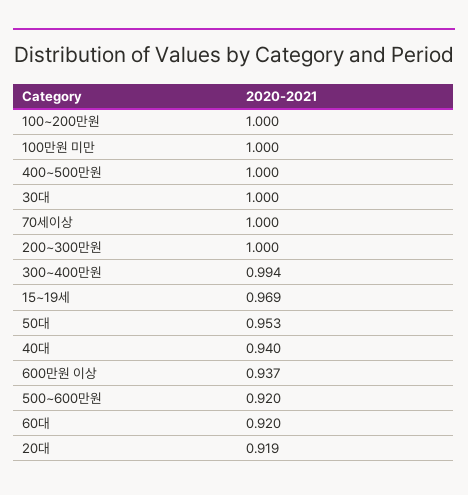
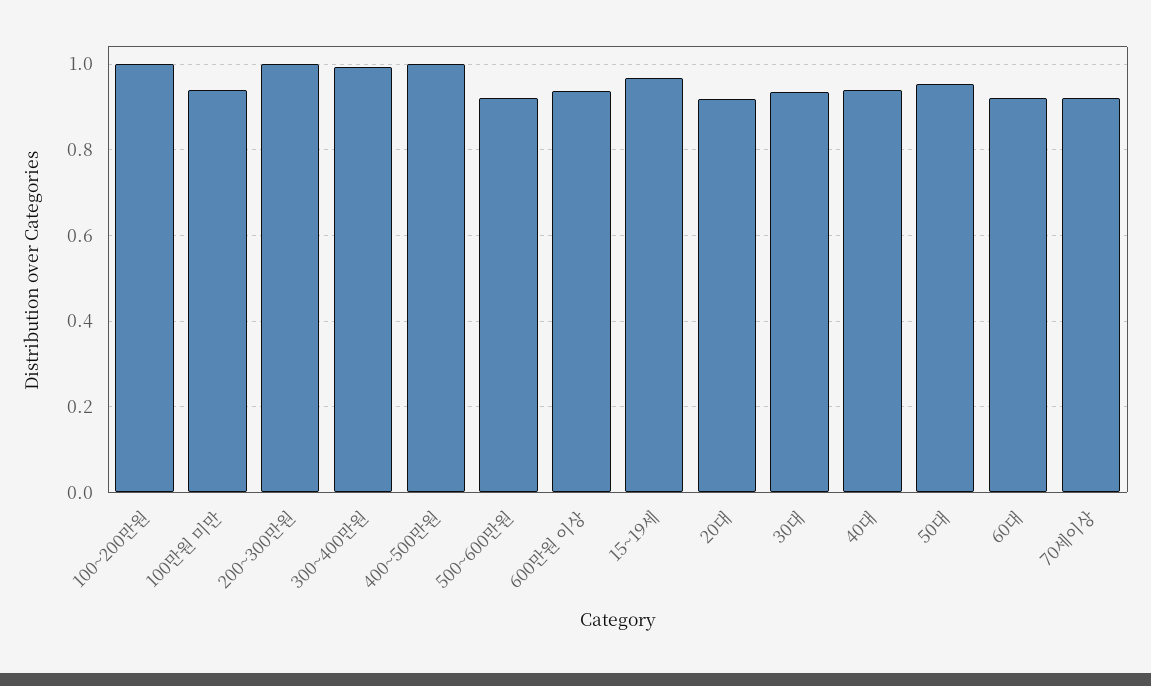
  {
    "100~200만원": 1,
-   "100만원 미만": 1,
+   "100만원 미만": 0.94,
    "400~500만원": 1,
-   "30대": 1,
+   "30대": 0.94,
-   "70세이상": 1,
+   "70세이상": 0.92,
    "200~300만원": 1,
    "300~400만원": 0.994,
    "15~19세": 0.969,
    "50대": 0.953,
    "40대": 0.94,
    "600만원 이상": 0.937,
    "500~600만원": 0.92,
    "60대": 0.92,
    "20대": 0.919
  }

